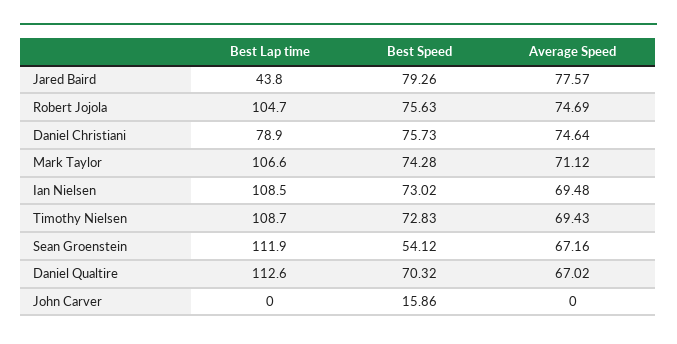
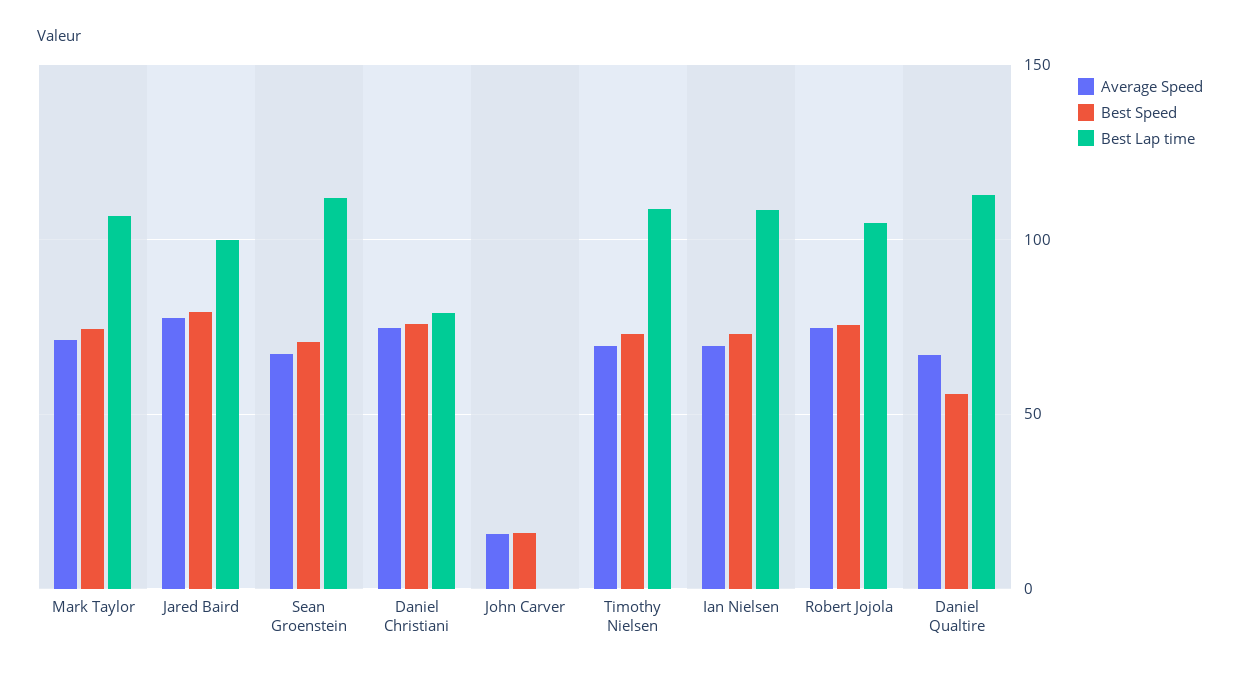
  {
    "Best Lap time": {
-     "Jared Baird": 43.8,
+     "Jared Baird": 100,
      "Robert Jojola": 104.7,
      "Daniel Christiani": 78.9,
      "Mark Taylor": 106.6,
      "Ian Nielsen": 108.5,
      "Timothy Nielsen": 108.7,
      "Sean Groenstein": 111.9,
      "Daniel Qualtire": 112.6,
      "John Carver": 0
    },
    "Best Speed": {
      "Jared Baird": 79.26,
      "Robert Jojola": 75.63,
      "Daniel Christiani": 75.73,
      "Mark Taylor": 74.28,
      "Ian Nielsen": 73.02,
      "Timothy Nielsen": 72.83,
-     "Sean Groenstein": 54.12,
+     "Sean Groenstein": 70,
-     "Daniel Qualtire": 70.32,
+     "Daniel Qualtire": 55,
      "John Carver": 15.86
    },
    "Average Speed": {
      "Jared Baird": 77.57,
      "Robert Jojola": 74.69,
      "Daniel Christiani": 74.64,
      "Mark Taylor": 71.12,
      "Ian Nielsen": 69.48,
      "Timothy Nielsen": 69.43,
      "Sean Groenstein": 67.16,
      "Daniel Qualtire": 67.02,
-     "John Carver": 0
+     "John Carver": 15
    }
  }

